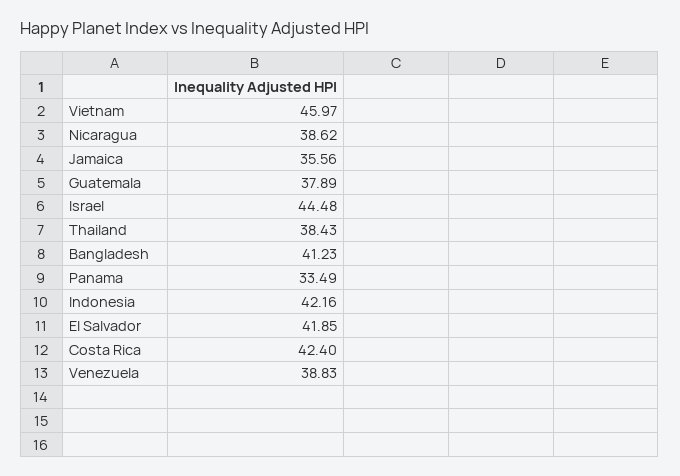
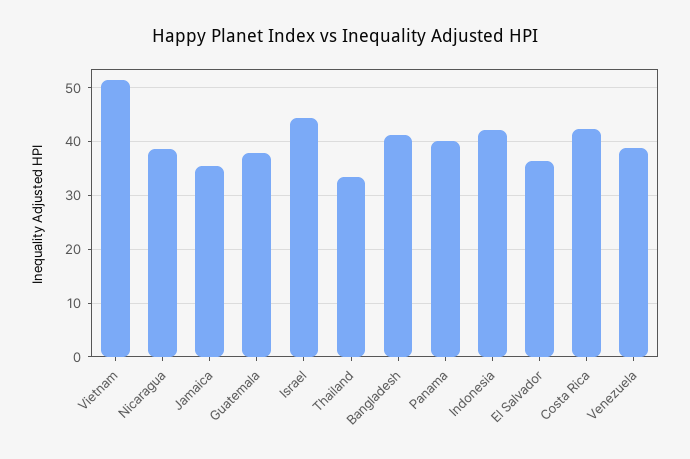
  {
-   "Vietnam": 45.97,
+   "Vietnam": 52,
    "Nicaragua": 38.62,
    "Jamaica": 35.56,
    "Guatemala": 37.89,
    "Israel": 44.48,
-   "Thailand": 38.43,
+   "Thailand": 34,
    "Bangladesh": 41.23,
-   "Panama": 33.49,
+   "Panama": 40,
    "Indonesia": 42.16,
-   "El Salvador": 41.85,
+   "El Salvador": 36,
    "Costa Rica": 42.4,
    "Venezuela": 38.83
  }

